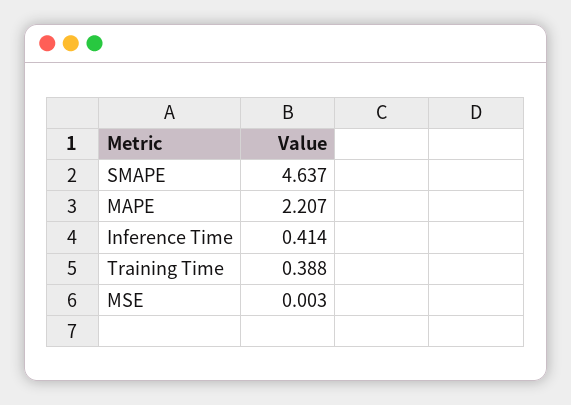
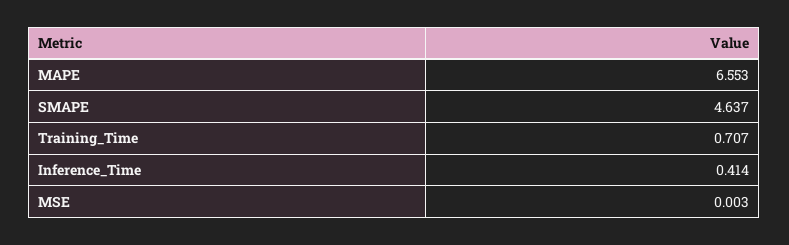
  {
    "SMAPE": 4.637,
-   "MAPE": 2.207,
+   "MAPE": 6.553,
    "Inference Time": 0.414,
-   "Training Time": 0.388,
+   "Training Time": 0.707,
    "MSE": 0.003
  }

